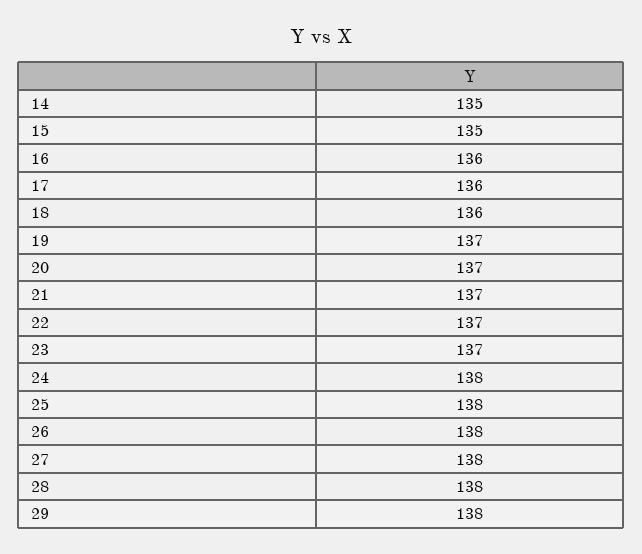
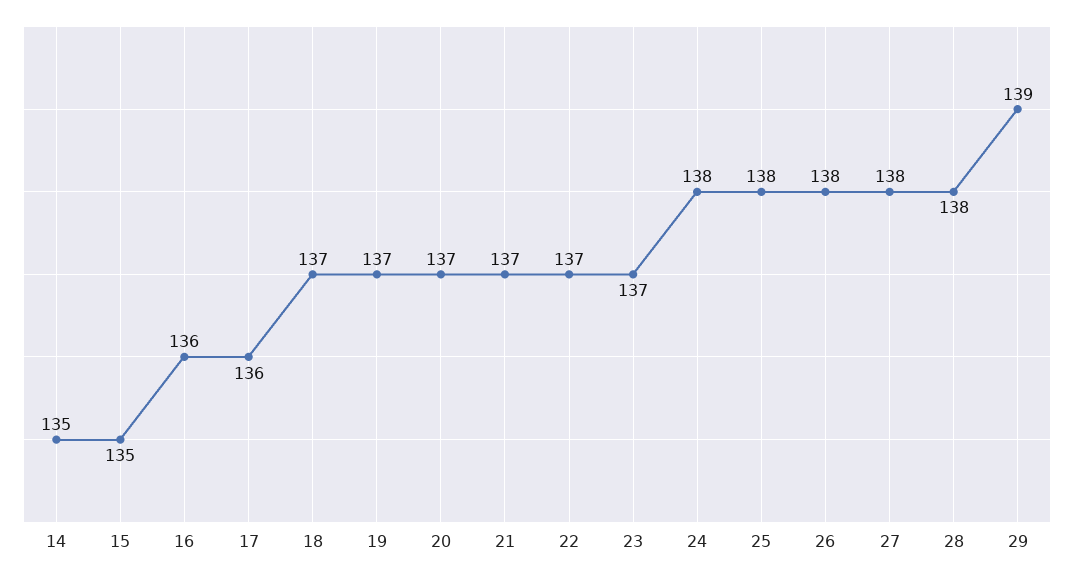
  {
    "14": 135,
    "15": 135,
    "16": 136,
    "17": 136,
-   "18": 136,
+   "18": 137,
    "19": 137,
    "20": 137,
    "21": 137,
    "22": 137,
    "23": 137,
    "24": 138,
    "25": 138,
    "26": 138,
    "27": 138,
    "28": 138,
-   "29": 138
+   "29": 139
  }

